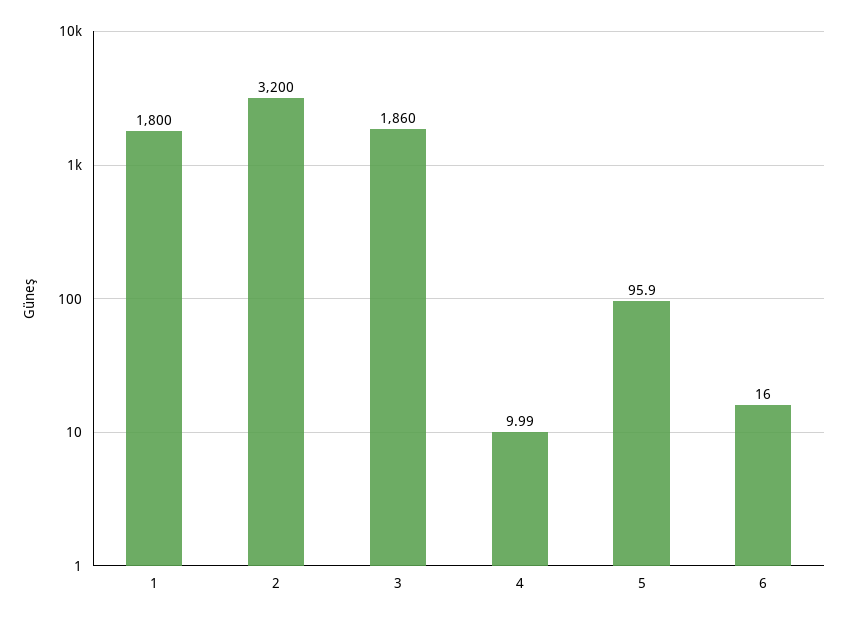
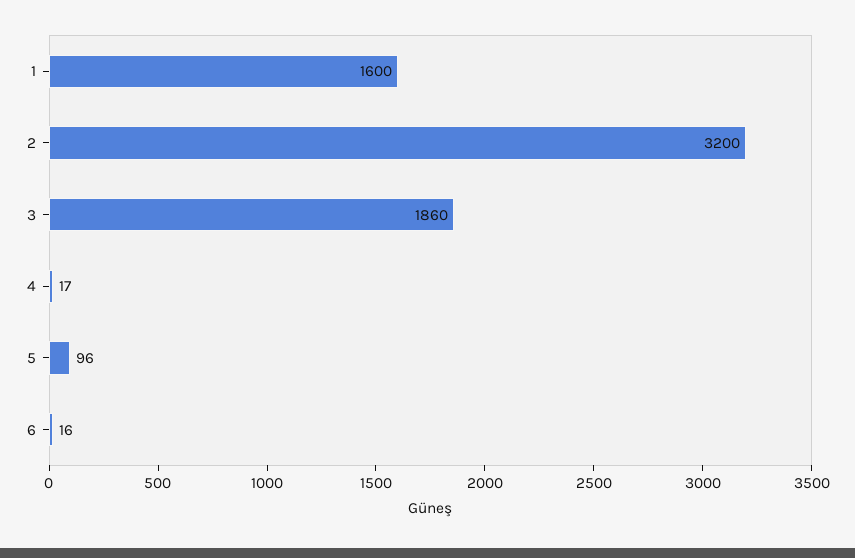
  {
-   "1": 1800,
+   "1": 1600,
    "2": 3200,
    "3": 1860,
-   "4": 9.99,
+   "4": 17,
-   "5": 95.9,
+   "5": 96,
    "6": 16
  }

